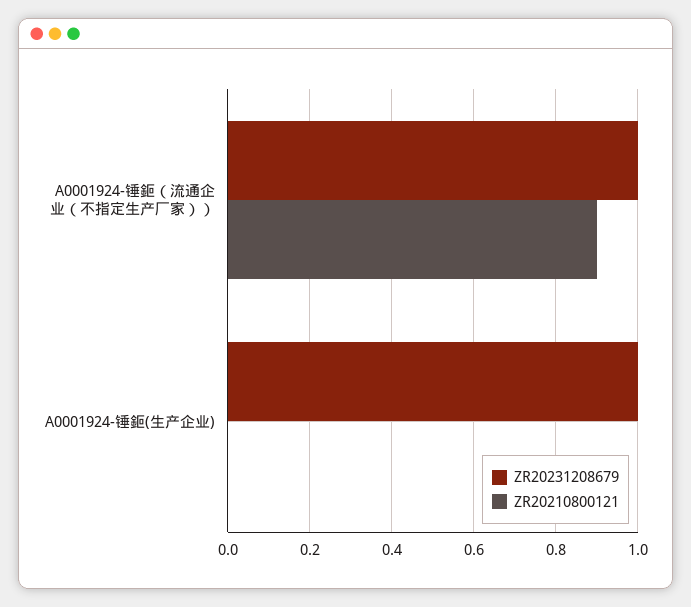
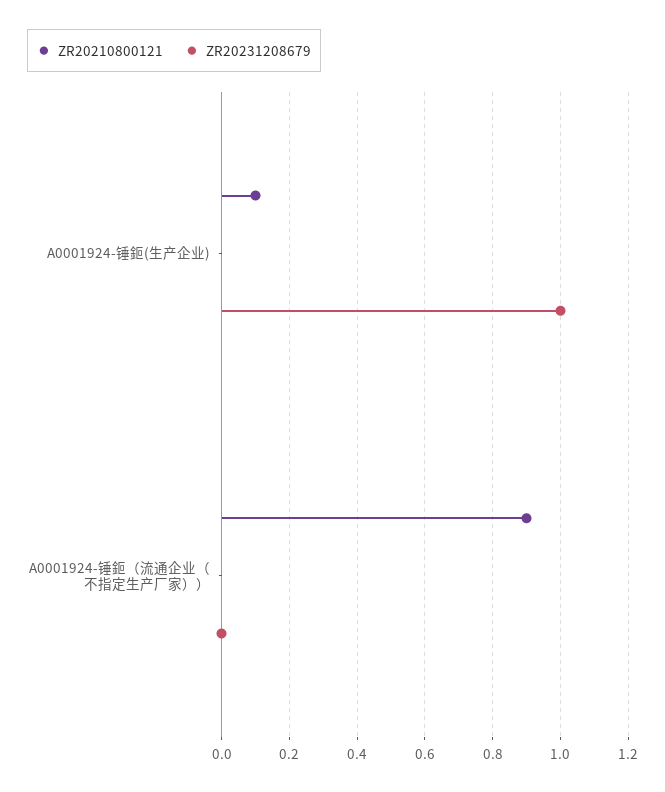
  {
    "ZR20231208679": {
-     "A0001924-锤鉕（流通企业（不指定生产厂家））": 1,
+     "A0001924-锤鉕（流通企业（不指定生产厂家））": 0,
      "A0001924-锤鉕(生产企业)": 1
    },
    "ZR20210800121": {
      "A0001924-锤鉕（流通企业（不指定生产厂家））": 0.9,
-     "A0001924-锤鉕(生产企业)": 0
+     "A0001924-锤鉕(生产企业)": 0.1
    }
  }

